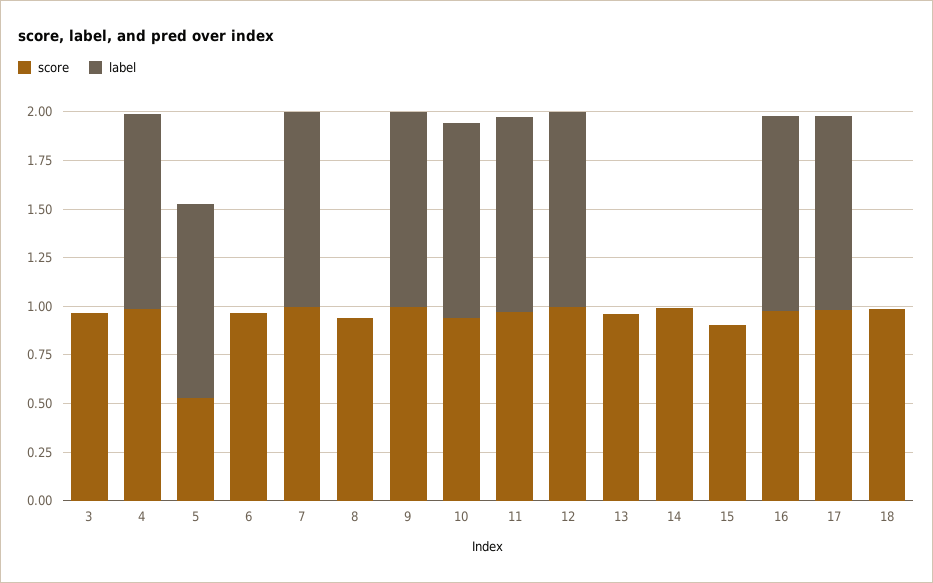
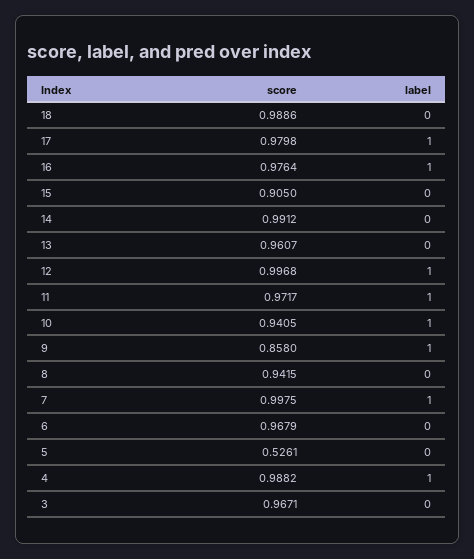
  {
    "score": {
      "3": 0.9671,
      "4": 0.9882,
      "5": 0.5261,
      "6": 0.9679,
      "7": 0.9975,
      "8": 0.9415,
-     "9": 1,
+     "9": 0.858,
      "10": 0.9405,
      "11": 0.9717,
      "12": 0.9968,
      "13": 0.9607,
      "14": 0.9912,
      "15": 0.905,
      "16": 0.9764,
      "17": 0.9798,
      "18": 0.9886
    },
    "label": {
      "3": 0,
      "4": 1,
-     "5": 1,
+     "5": 0,
      "6": 0,
      "7": 1,
      "8": 0,
      "9": 1,
      "10": 1,
      "11": 1,
      "12": 1,
      "13": 0,
      "14": 0,
      "15": 0,
      "16": 1,
      "17": 1,
      "18": 0
    }
  }

